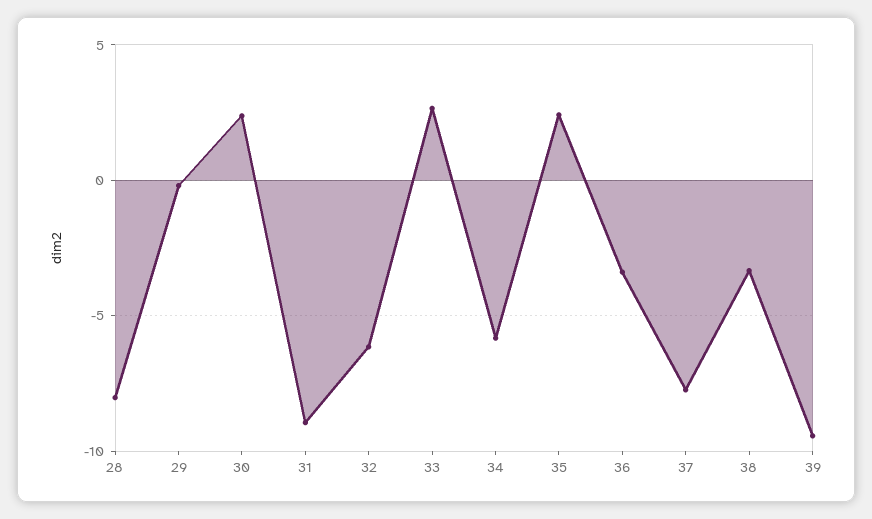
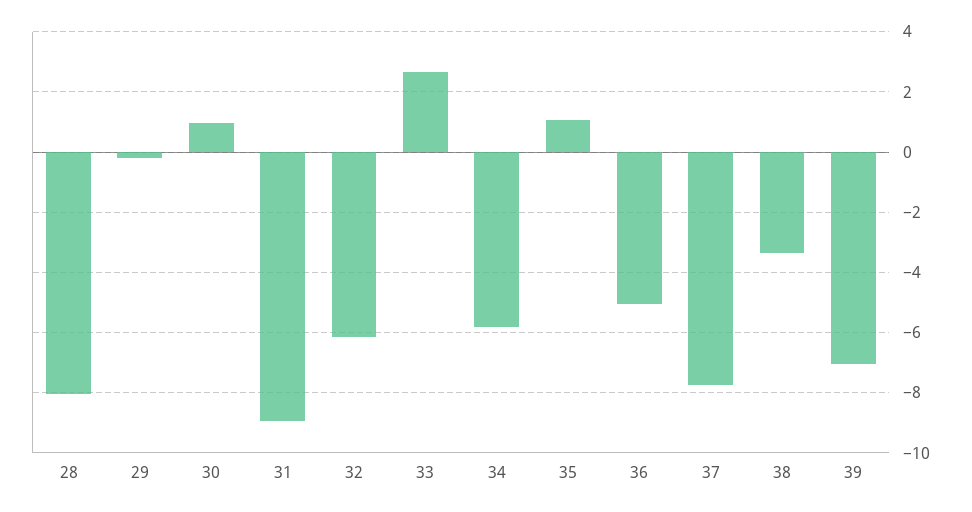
  {
    "28": -8,
    "29": -0.2,
-   "30": 2.5,
+   "30": 1,
    "31": -9,
    "32": -6.2,
    "33": 2.6,
    "34": -5.8,
-   "35": 2.5,
+   "35": 1,
-   "36": -3.5,
+   "36": -5,
    "37": -7.8,
    "38": -3.4,
-   "39": -9.5
+   "39": -7
  }

